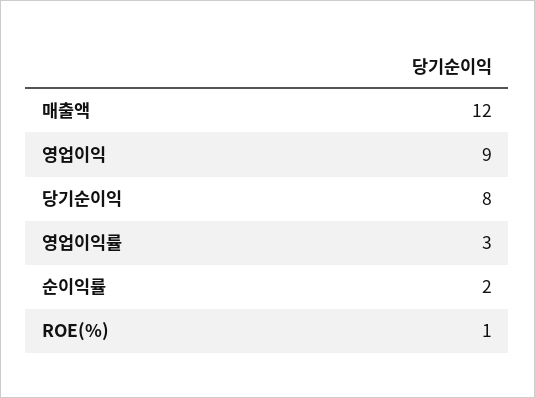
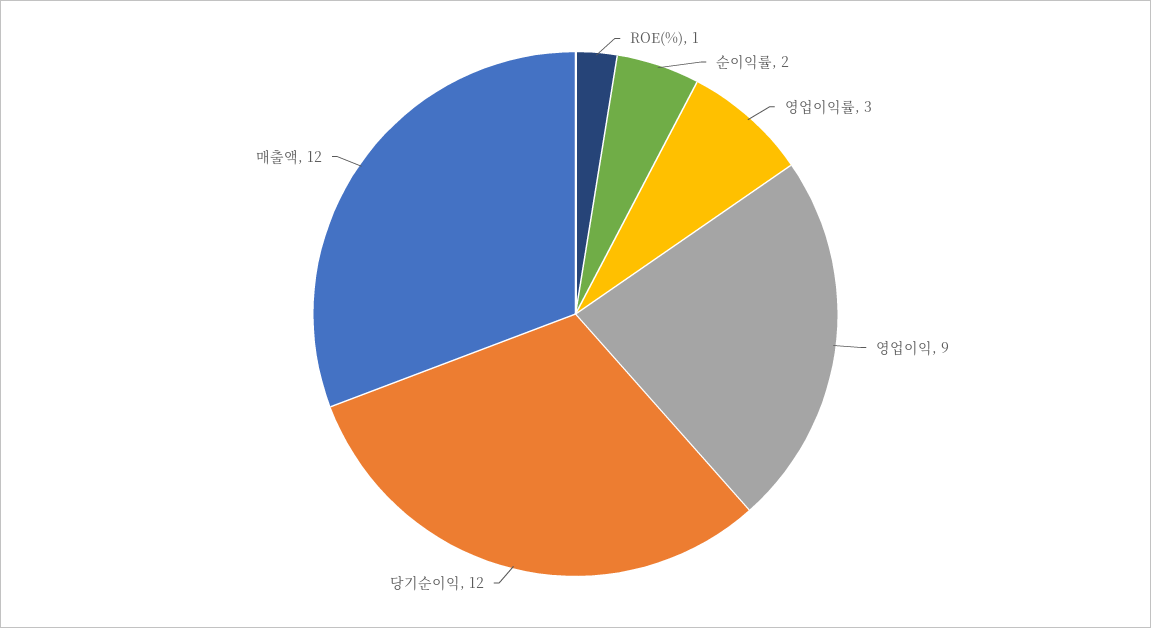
  {
    "매출액": 12,
    "영업이익": 9,
-   "당기순이익": 8,
+   "당기순이익": 12,
    "영업이익률": 3,
    "순이익률": 2,
    "ROE(%)": 1
  }

